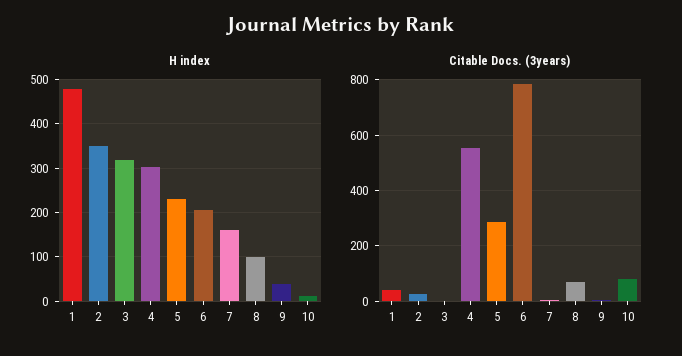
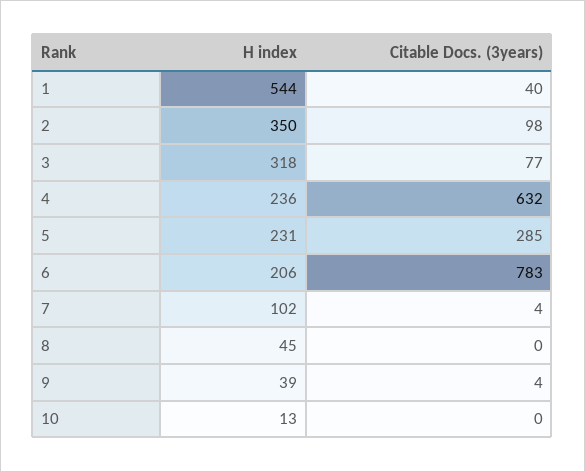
  {
    "H index": {
-     "1": 480,
+     "1": 544,
      "2": 350,
      "3": 318,
-     "4": 300,
+     "4": 236,
      "5": 231,
      "6": 206,
-     "7": 160,
+     "7": 102,
-     "8": 100,
+     "8": 45,
      "9": 39,
      "10": 13
    },
    "Citable Docs. (3years)": {
      "1": 40,
-     "2": 25,
+     "2": 98,
-     "3": 0,
+     "3": 77,
-     "4": 550,
+     "4": 632,
      "5": 285,
      "6": 783,
      "7": 4,
-     "8": 75,
+     "8": 0,
      "9": 4,
-     "10": 75
+     "10": 0
    }
  }

